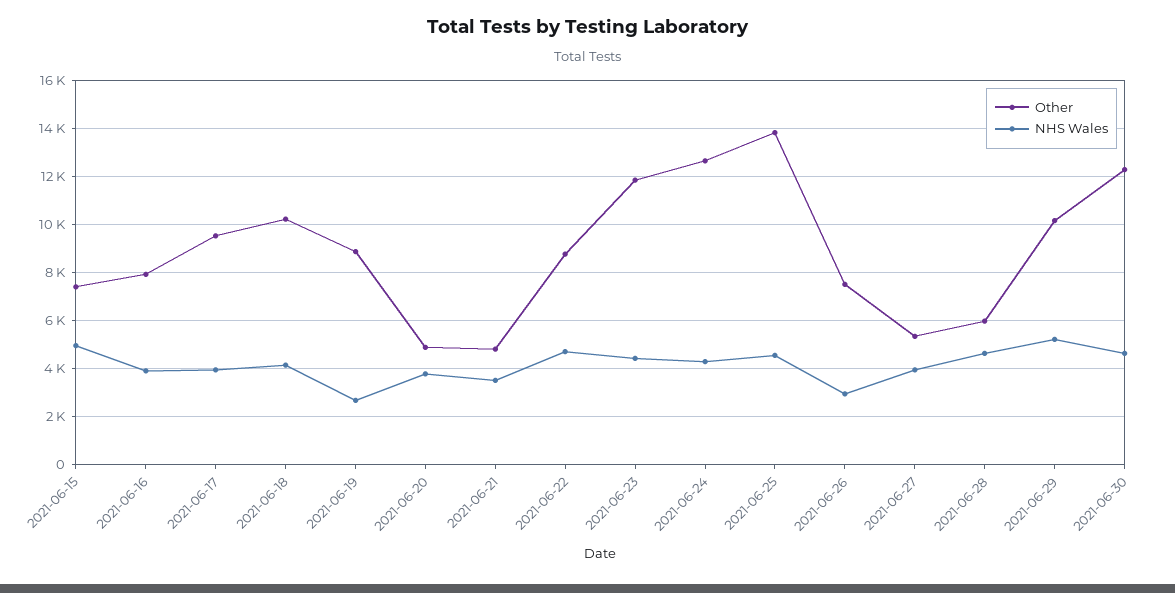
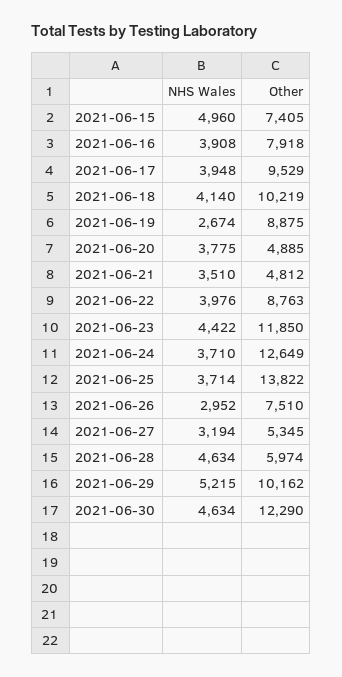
  {
    "Other": {
      "2021-06-15": 7405,
      "2021-06-16": 7918,
      "2021-06-17": 9529,
      "2021-06-18": 10219,
      "2021-06-19": 8875,
      "2021-06-20": 4885,
      "2021-06-21": 4812,
      "2021-06-22": 8763,
      "2021-06-23": 11850,
      "2021-06-24": 12649,
      "2021-06-25": 13822,
      "2021-06-26": 7510,
      "2021-06-27": 5345,
      "2021-06-28": 5974,
      "2021-06-29": 10162,
      "2021-06-30": 12290
    },
    "NHS Wales": {
      "2021-06-15": 4960,
      "2021-06-16": 3908,
      "2021-06-17": 3948,
      "2021-06-18": 4140,
      "2021-06-19": 2674,
      "2021-06-20": 3775,
      "2021-06-21": 3510,
-     "2021-06-22": 4750,
+     "2021-06-22": 3976,
      "2021-06-23": 4422,
-     "2021-06-24": 4250,
+     "2021-06-24": 3710,
-     "2021-06-25": 4500,
+     "2021-06-25": 3714,
      "2021-06-26": 2952,
-     "2021-06-27": 4000,
+     "2021-06-27": 3194,
      "2021-06-28": 4634,
      "2021-06-29": 5215,
      "2021-06-30": 4634
    }
  }

